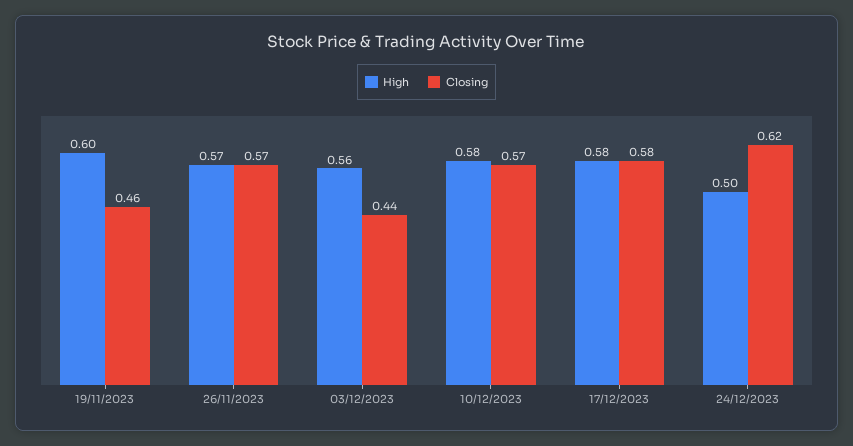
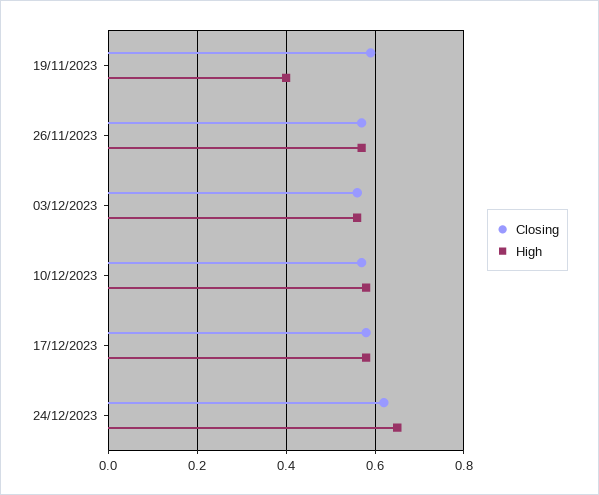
  {
    "High": {
-     "19/11/2023": 0.6,
+     "19/11/2023": 0.4,
      "26/11/2023": 0.57,
      "03/12/2023": 0.56,
      "10/12/2023": 0.58,
      "17/12/2023": 0.58,
-     "24/12/2023": 0.5
+     "24/12/2023": 0.65
    },
    "Closing": {
-     "19/11/2023": 0.46,
+     "19/11/2023": 0.6,
      "26/11/2023": 0.57,
-     "03/12/2023": 0.44,
+     "03/12/2023": 0.55,
      "10/12/2023": 0.57,
      "17/12/2023": 0.58,
      "24/12/2023": 0.62
    }
  }

